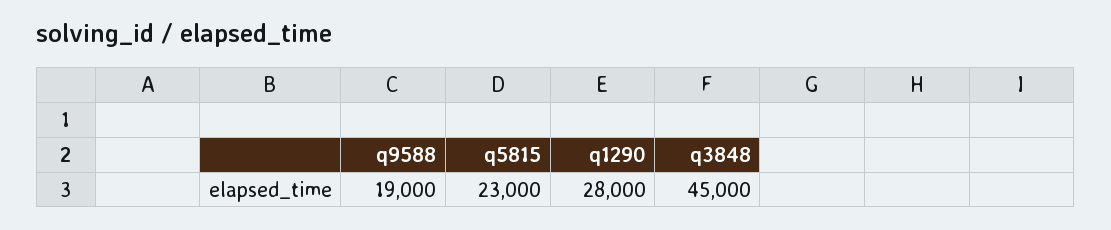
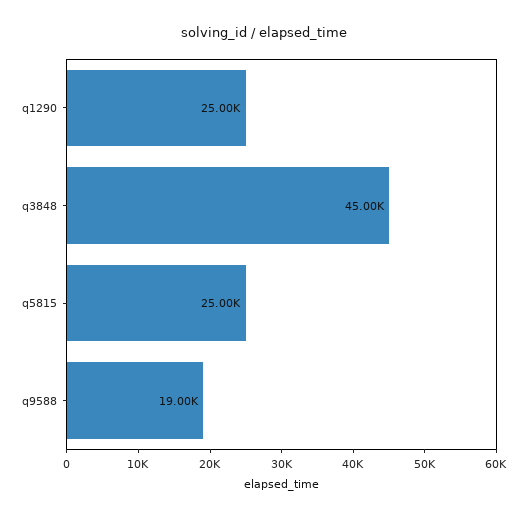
  {
    "q9588": 19000,
-   "q5815": 23000,
+   "q5815": 25000,
-   "q1290": 28000,
+   "q1290": 25000,
    "q3848": 45000
  }

